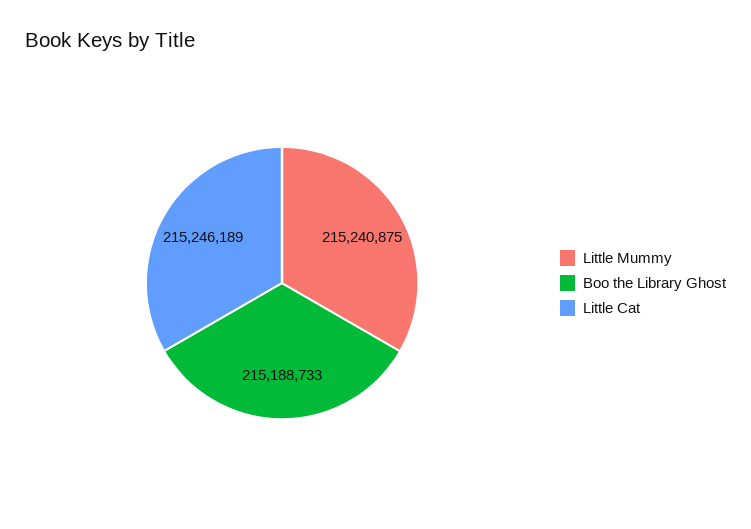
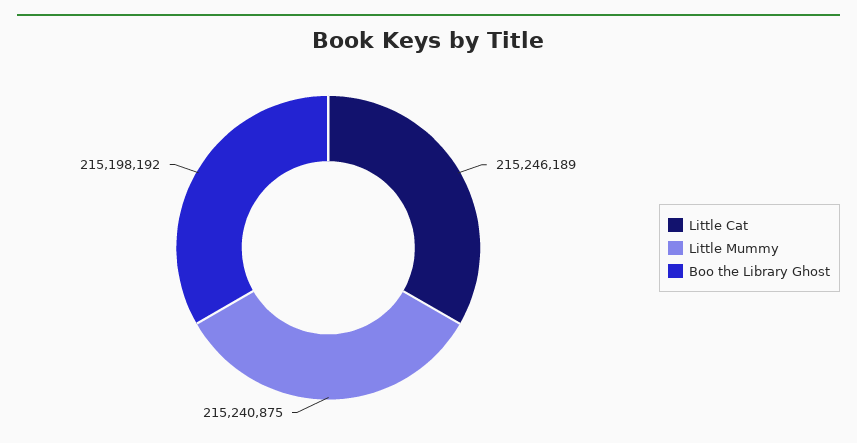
  {
    "Little Mummy": 215240875,
-   "Boo the Library Ghost": 215188733,
+   "Boo the Library Ghost": 215198192,
    "Little Cat": 215246189
  }

